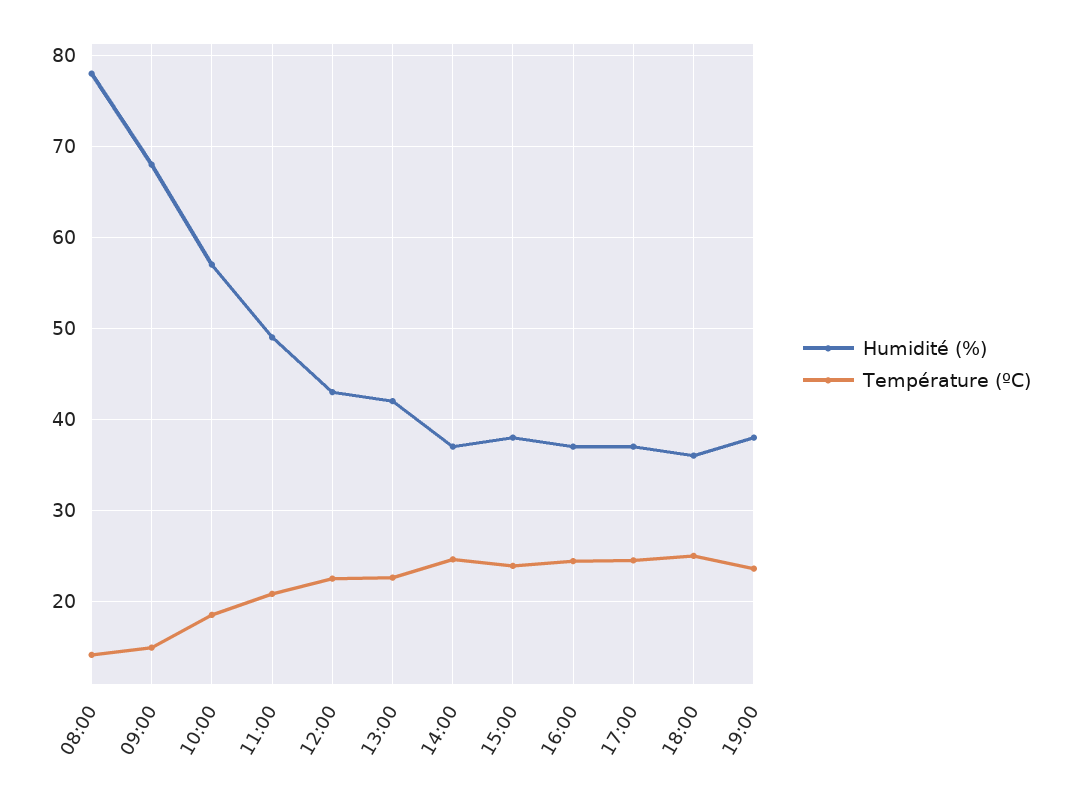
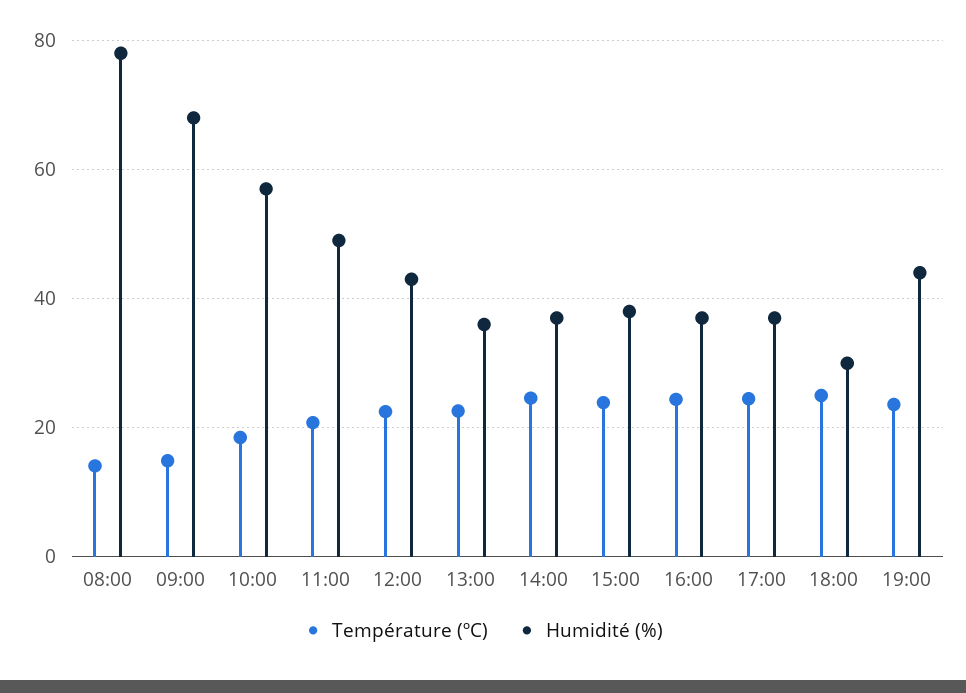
  {
    "Humidité (%)": {
      "08:00": 78,
      "09:00": 68,
      "10:00": 57,
      "11:00": 49,
      "12:00": 43,
-     "13:00": 42,
+     "13:00": 36,
      "14:00": 37,
      "15:00": 38,
      "16:00": 37,
      "17:00": 37,
-     "18:00": 36,
+     "18:00": 30,
-     "19:00": 38
+     "19:00": 44
    },
    "Température (ºC)": {
      "08:00": 14,
      "09:00": 15,
      "10:00": 19,
      "11:00": 21,
      "12:00": 23,
      "13:00": 23,
      "14:00": 25,
      "15:00": 24,
      "16:00": 24,
      "17:00": 25,
      "18:00": 25,
      "19:00": 24
    }
  }

